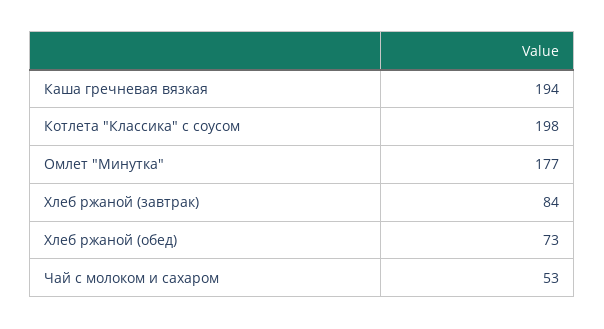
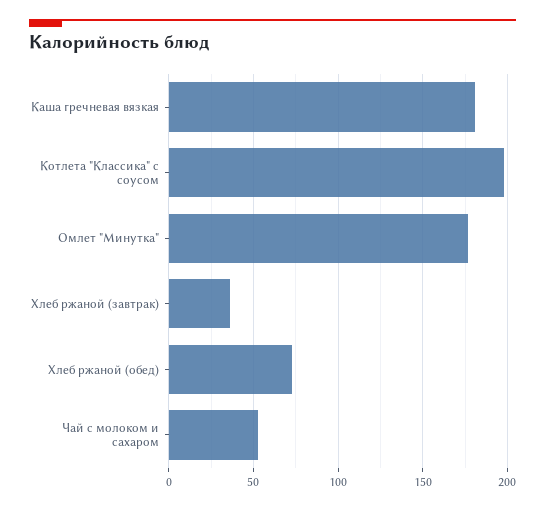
  {
-   "Каша гречневая вязкая": 194,
+   "Каша гречневая вязкая": 180,
    "Котлета \"Классика\" с соусом": 198,
    "Омлет \"Минутка\"": 177,
-   "Хлеб ржаной (завтрак)": 84,
+   "Хлеб ржаной (завтрак)": 35,
    "Хлеб ржаной (обед)": 73,
    "Чай с молоком и сахаром": 53
  }

